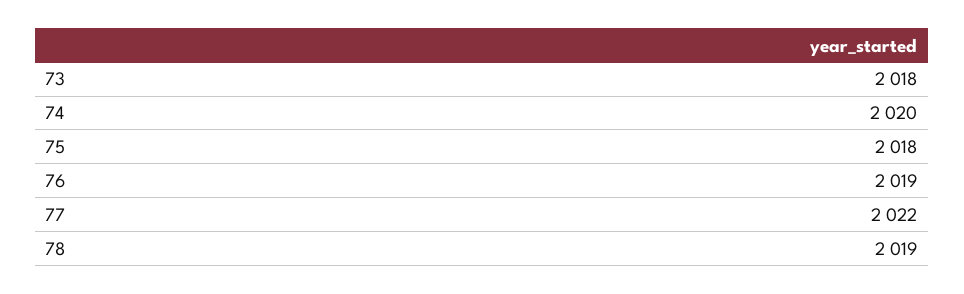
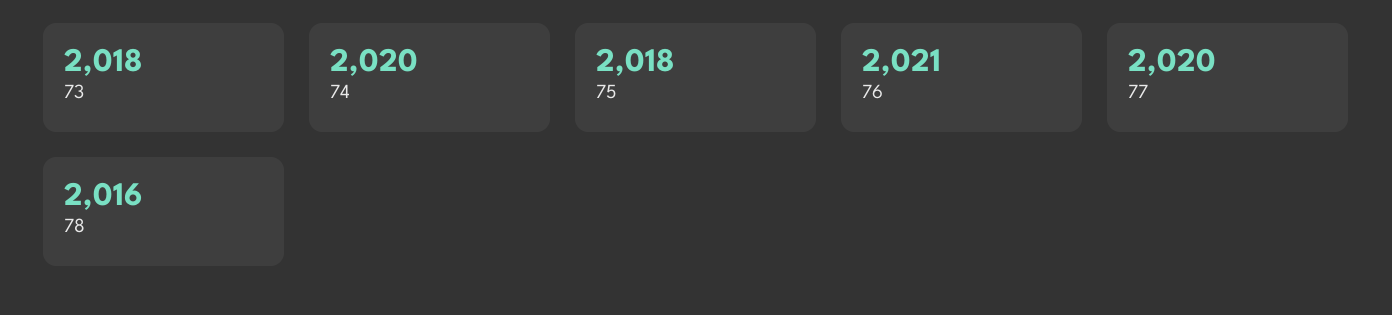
  {
    "73": 2018,
    "74": 2020,
    "75": 2018,
-   "76": 2019,
+   "76": 2021,
-   "77": 2022,
+   "77": 2020,
-   "78": 2019
+   "78": 2016
  }

